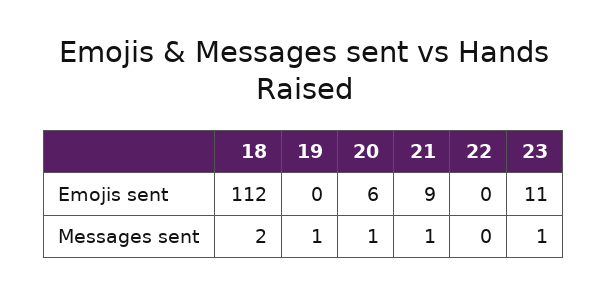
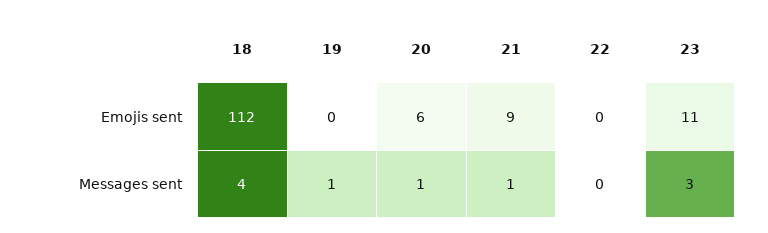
  {
    "18": {
      "Emojis sent": 112,
-     "Messages sent": 2
+     "Messages sent": 4
    },
    "19": {
      "Emojis sent": 0,
      "Messages sent": 1
    },
    "20": {
      "Emojis sent": 6,
      "Messages sent": 1
    },
    "21": {
      "Emojis sent": 9,
      "Messages sent": 1
    },
    "22": {
      "Emojis sent": 0,
      "Messages sent": 0
    },
    "23": {
      "Emojis sent": 11,
-     "Messages sent": 1
+     "Messages sent": 3
    }
  }

